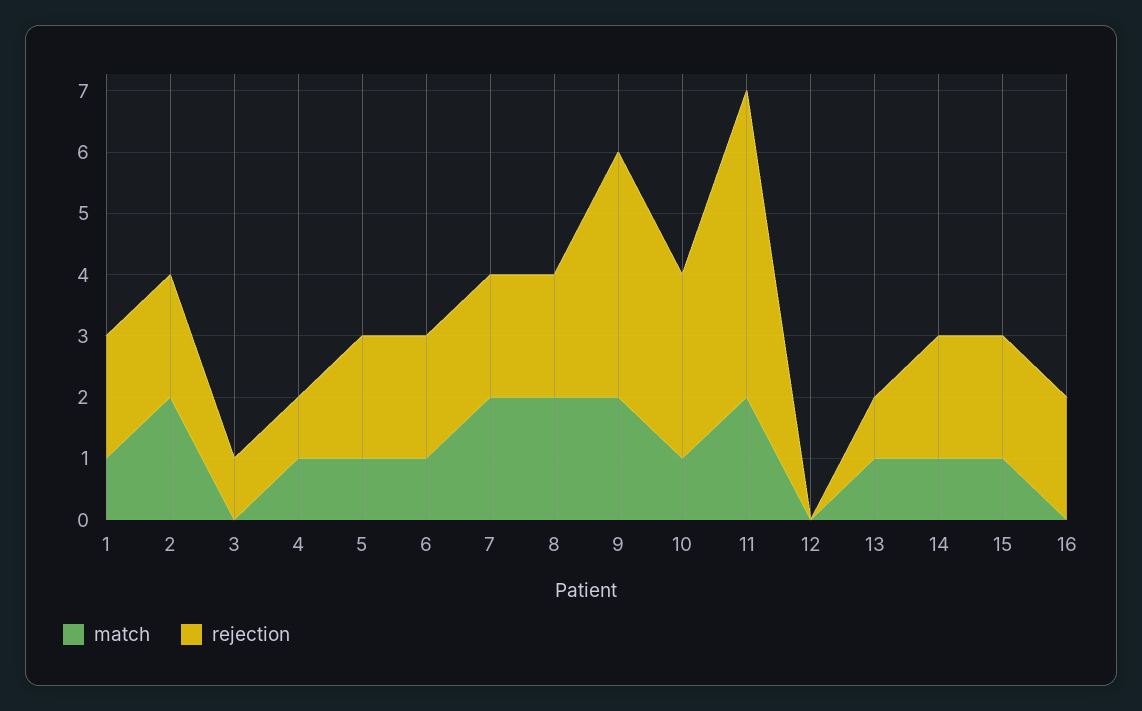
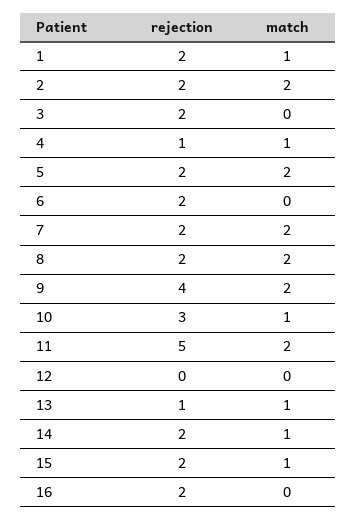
  {
    "match": {
      "1": 1,
      "2": 2,
      "3": 0,
      "4": 1,
-     "5": 1,
+     "5": 2,
-     "6": 1,
+     "6": 0,
      "7": 2,
      "8": 2,
      "9": 2,
      "10": 1,
      "11": 2,
      "12": 0,
      "13": 1,
      "14": 1,
      "15": 1,
      "16": 0
    },
    "rejection": {
      "1": 2,
      "2": 2,
-     "3": 1,
+     "3": 2,
      "4": 1,
      "5": 2,
      "6": 2,
      "7": 2,
      "8": 2,
      "9": 4,
      "10": 3,
      "11": 5,
      "12": 0,
      "13": 1,
      "14": 2,
      "15": 2,
      "16": 2
    }
  }

